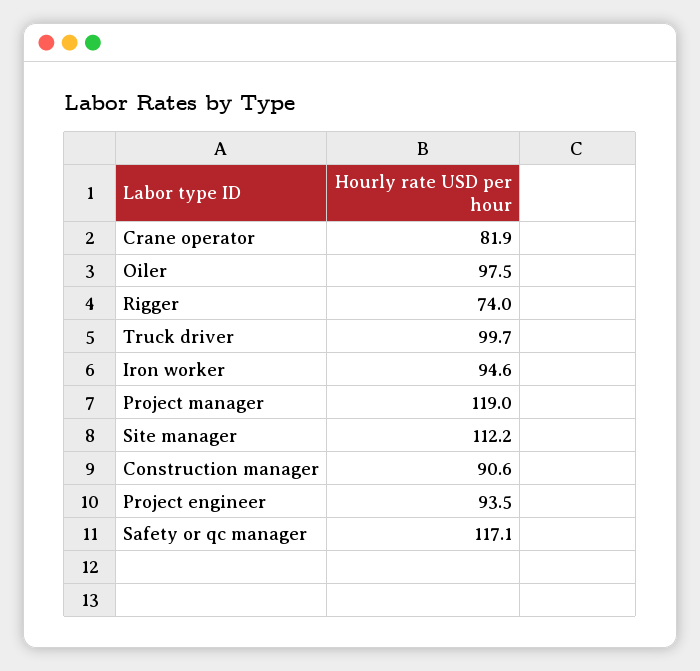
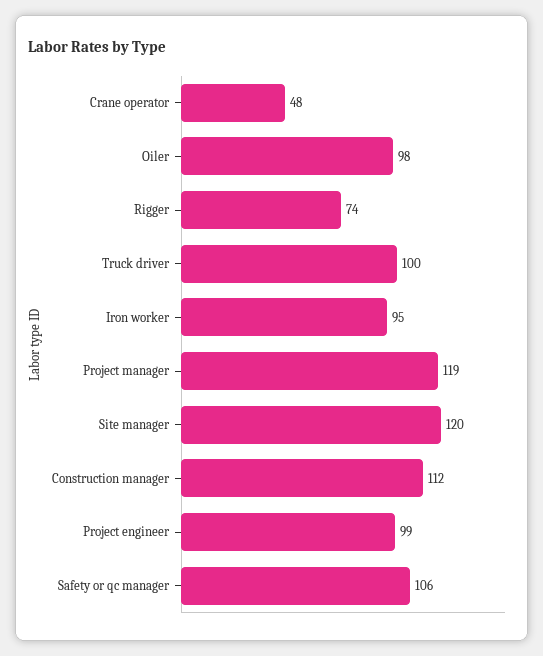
  {
-   "Crane operator": 81.9,
+   "Crane operator": 48,
    "Oiler": 97.5,
    "Rigger": 74,
    "Truck driver": 99.7,
    "Iron worker": 94.6,
    "Project manager": 119,
-   "Site manager": 112.2,
+   "Site manager": 120,
-   "Construction manager": 90.6,
+   "Construction manager": 112,
-   "Project engineer": 93.5,
+   "Project engineer": 99,
-   "Safety or qc manager": 117.1
+   "Safety or qc manager": 106
  }

